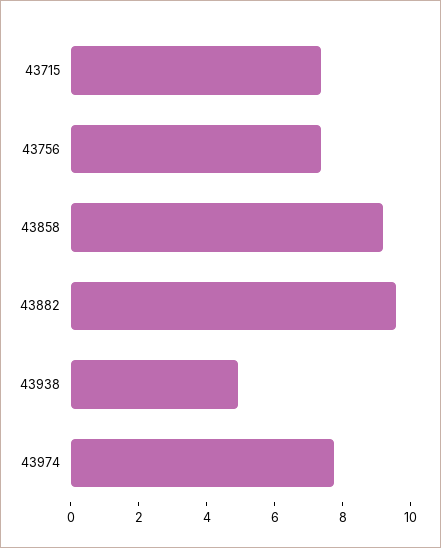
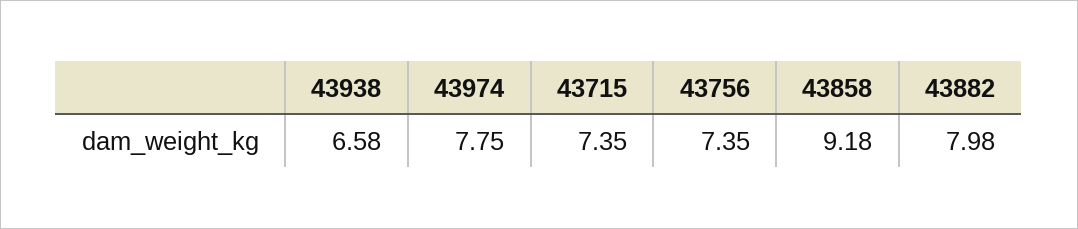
  {
    "43715": 7.35,
    "43756": 7.35,
    "43858": 9.18,
-   "43882": 9.5,
+   "43882": 7.98,
-   "43938": 5,
+   "43938": 6.58,
    "43974": 7.75
  }

